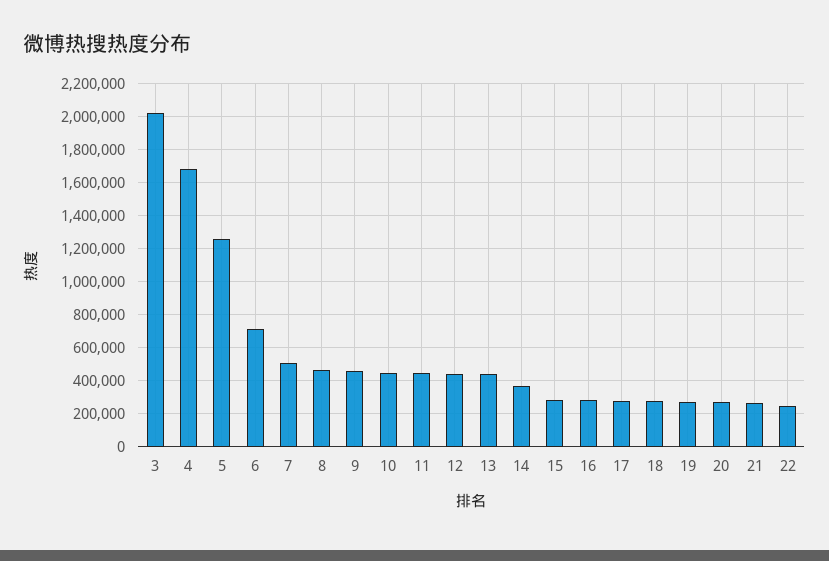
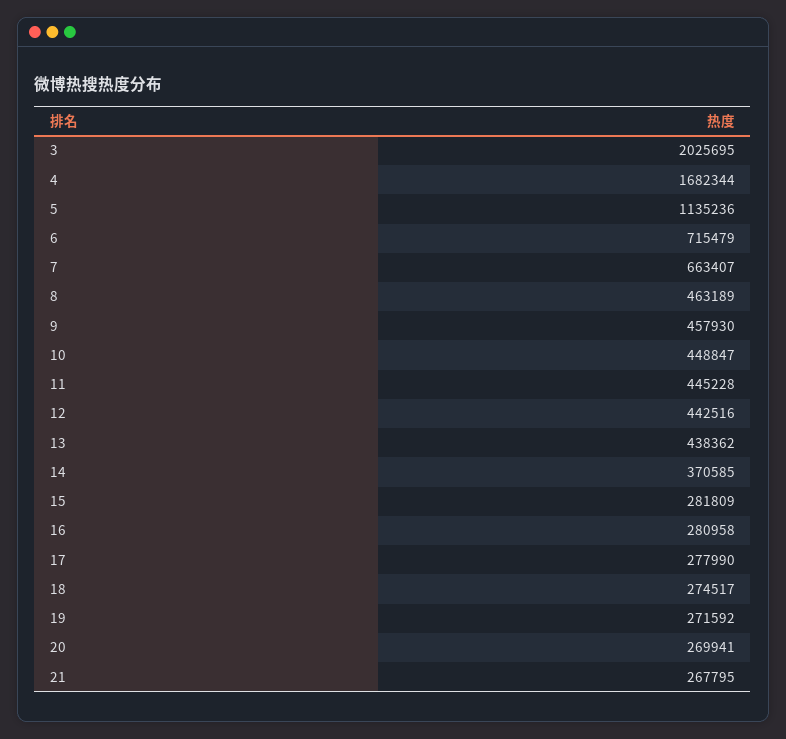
  {
    "3": 2025695,
    "4": 1682344,
-   "5": 1250000,
+   "5": 1135236,
    "6": 715479,
-   "7": 500000,
+   "7": 663407,
    "8": 463189,
    "9": 457930,
    "10": 448847,
    "11": 445228,
    "12": 442516,
    "13": 438362,
    "14": 370585,
    "15": 281809,
    "16": 280958,
    "17": 277990,
    "18": 274517,
    "19": 271592,
    "20": 269941,
-   "21": 267795,
+   "21": 267795
-   "22": 250000
  }

